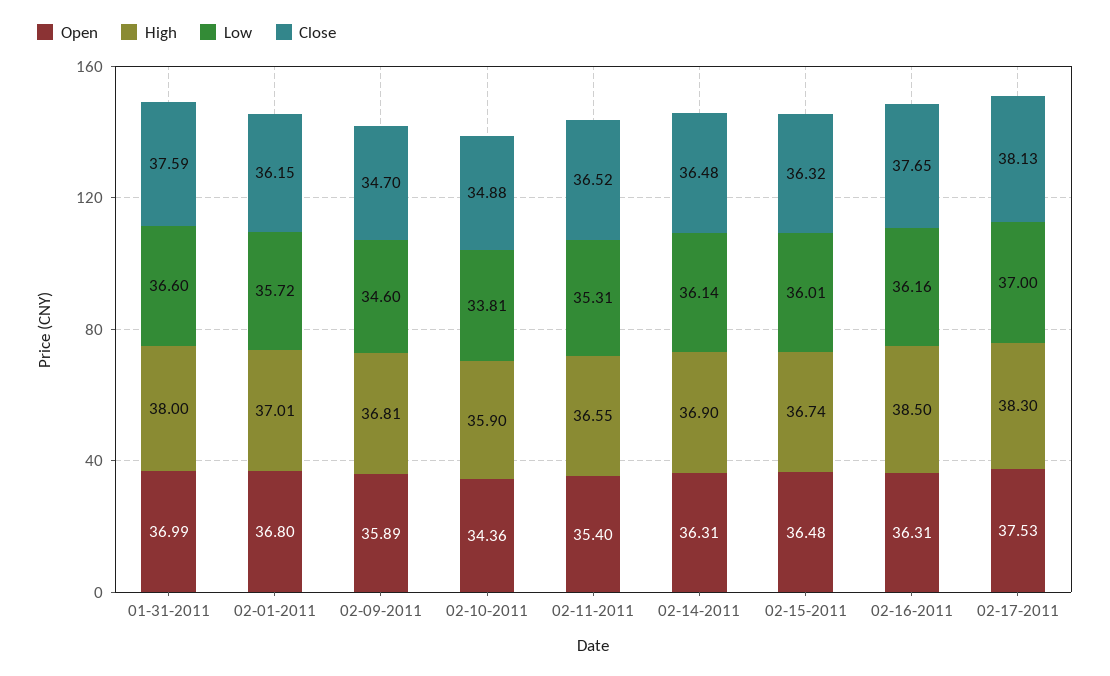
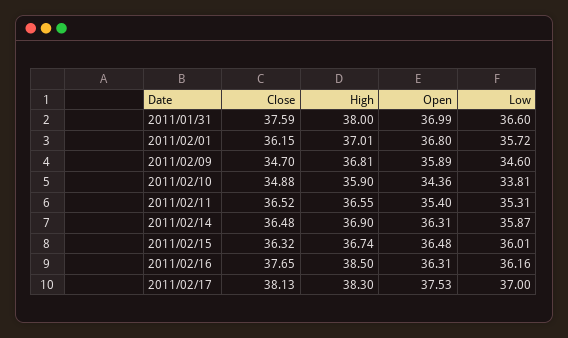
  {
    "Open": {
      "01-31-2011": 36.99,
      "02-01-2011": 36.8,
      "02-09-2011": 35.89,
      "02-10-2011": 34.36,
      "02-11-2011": 35.4,
      "02-14-2011": 36.31,
      "02-15-2011": 36.48,
      "02-16-2011": 36.31,
      "02-17-2011": 37.53
    },
    "High": {
      "01-31-2011": 38,
      "02-01-2011": 37.01,
      "02-09-2011": 36.81,
      "02-10-2011": 35.9,
      "02-11-2011": 36.55,
      "02-14-2011": 36.9,
      "02-15-2011": 36.74,
      "02-16-2011": 38.5,
      "02-17-2011": 38.3
    },
    "Low": {
      "01-31-2011": 36.6,
      "02-01-2011": 35.72,
      "02-09-2011": 34.6,
      "02-10-2011": 33.81,
      "02-11-2011": 35.31,
-     "02-14-2011": 36.14,
+     "02-14-2011": 35.87,
      "02-15-2011": 36.01,
      "02-16-2011": 36.16,
      "02-17-2011": 37
    },
    "Close": {
      "01-31-2011": 37.59,
      "02-01-2011": 36.15,
      "02-09-2011": 34.7,
      "02-10-2011": 34.88,
      "02-11-2011": 36.52,
      "02-14-2011": 36.48,
      "02-15-2011": 36.32,
      "02-16-2011": 37.65,
      "02-17-2011": 38.13
    }
  }

